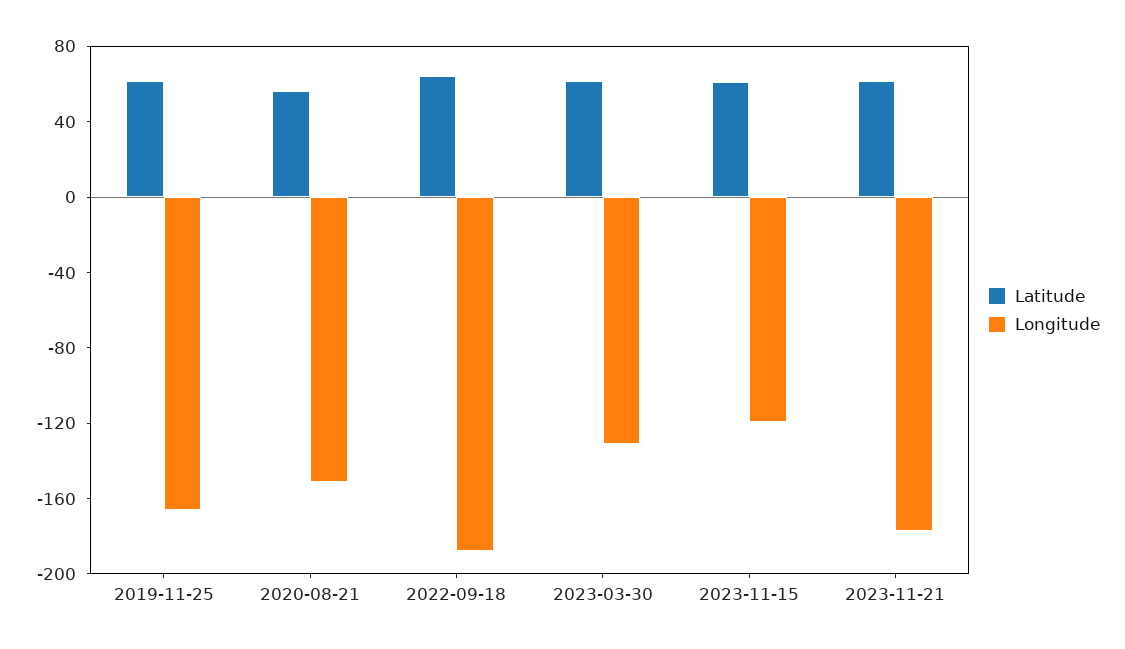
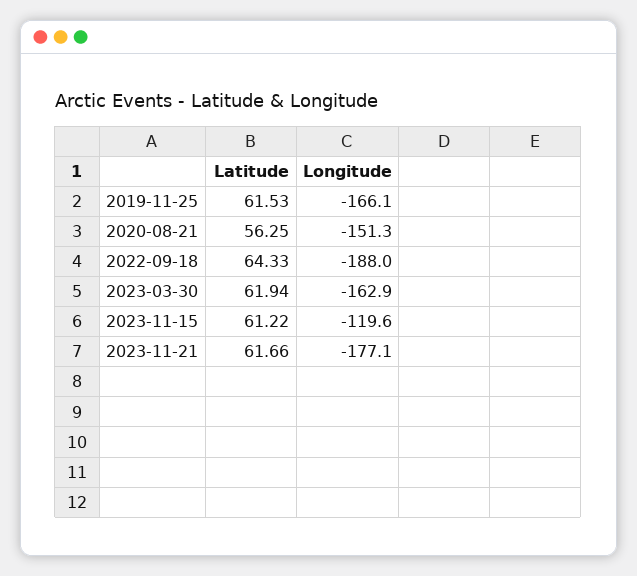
  {
    "Latitude": {
      "2019-11-25": 61.53,
      "2020-08-21": 56.25,
      "2022-09-18": 64.33,
      "2023-03-30": 61.94,
      "2023-11-15": 61.22,
      "2023-11-21": 61.66
    },
    "Longitude": {
      "2019-11-25": -166.1,
      "2020-08-21": -151.3,
      "2022-09-18": -188,
-     "2023-03-30": -130,
+     "2023-03-30": -162.9,
      "2023-11-15": -119.6,
      "2023-11-21": -177.1
    }
  }

